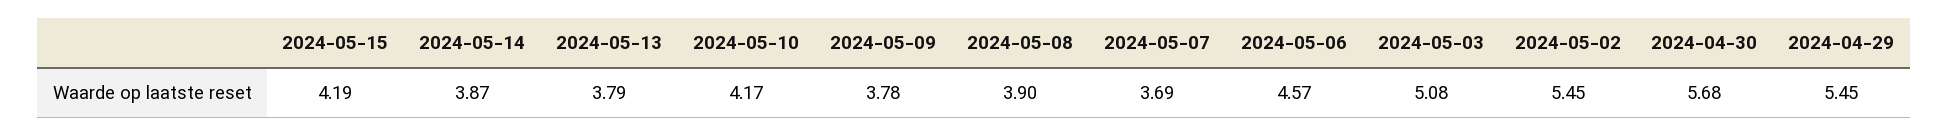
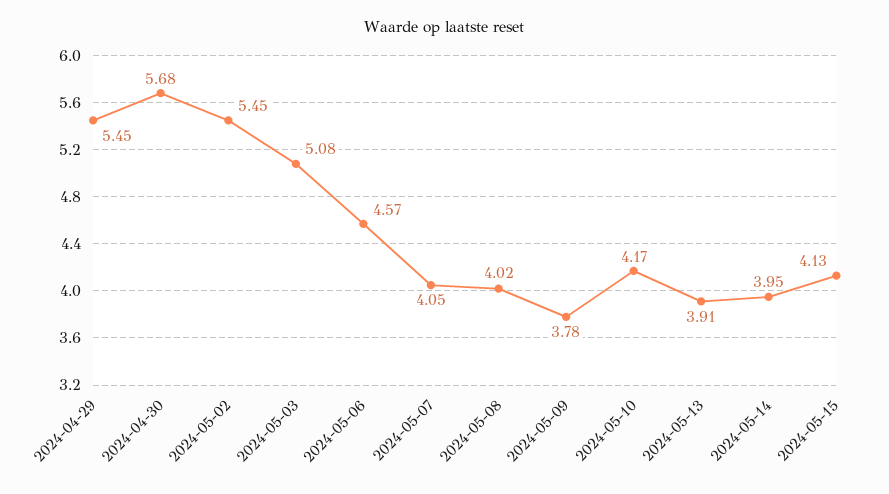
  {
-   "2024-05-15": 4.19,
+   "2024-05-15": 4.13,
-   "2024-05-14": 3.87,
+   "2024-05-14": 3.95,
-   "2024-05-13": 3.79,
+   "2024-05-13": 3.91,
    "2024-05-10": 4.17,
    "2024-05-09": 3.78,
-   "2024-05-08": 3.9,
+   "2024-05-08": 4.02,
-   "2024-05-07": 3.69,
+   "2024-05-07": 4.05,
    "2024-05-06": 4.57,
    "2024-05-03": 5.08,
    "2024-05-02": 5.45,
    "2024-04-30": 5.68,
    "2024-04-29": 5.45
  }

